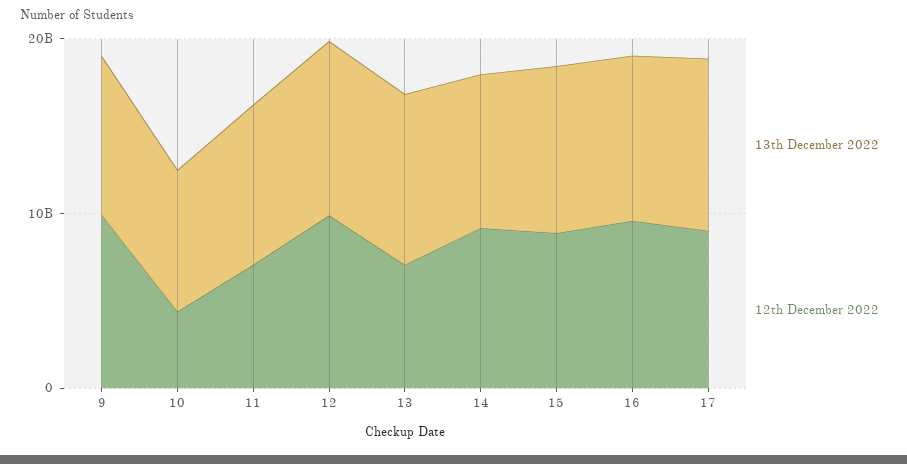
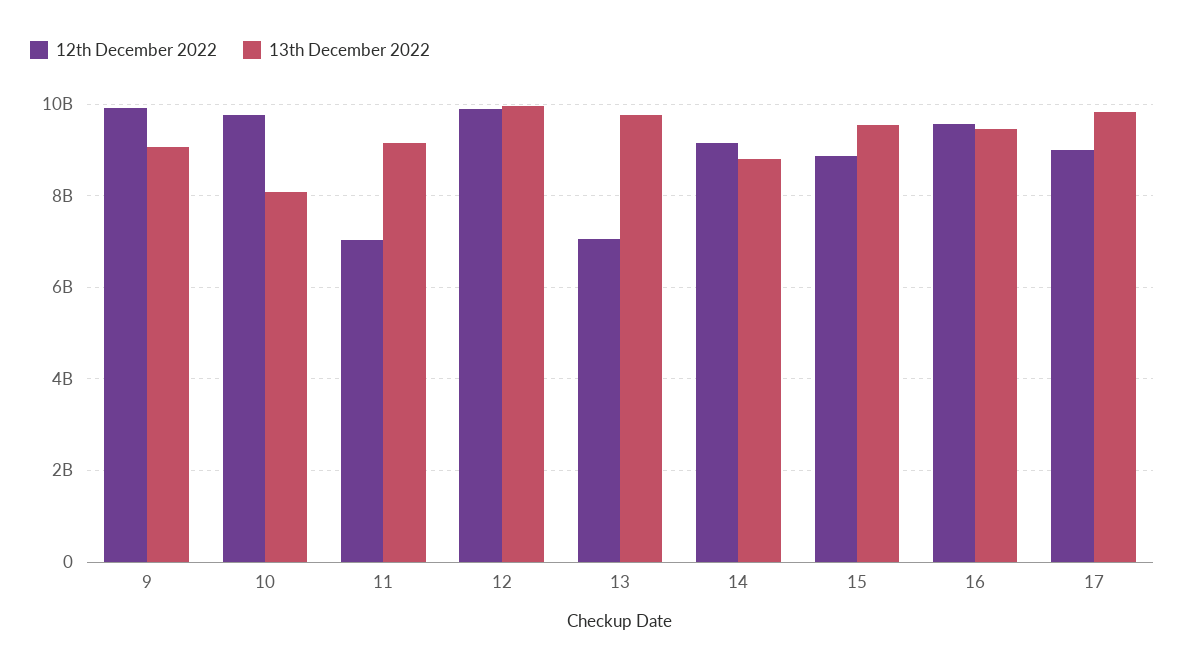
  {
    "13th December 2022": {
      "9": 9000000000,
      "10": 8000000000,
      "11": 9200000000,
      "12": 10000000000,
      "13": 9800000000,
      "14": 8800000000,
      "15": 9600000000,
      "16": 9400000000,
      "17": 9800000000
    },
    "12th December 2022": {
      "9": 10000000000,
-     "10": 4000000000,
+     "10": 9800000000,
      "11": 7000000000,
      "12": 9800000000,
      "13": 7000000000,
      "14": 9200000000,
      "15": 8800000000,
      "16": 9600000000,
      "17": 9000000000
    }
  }

